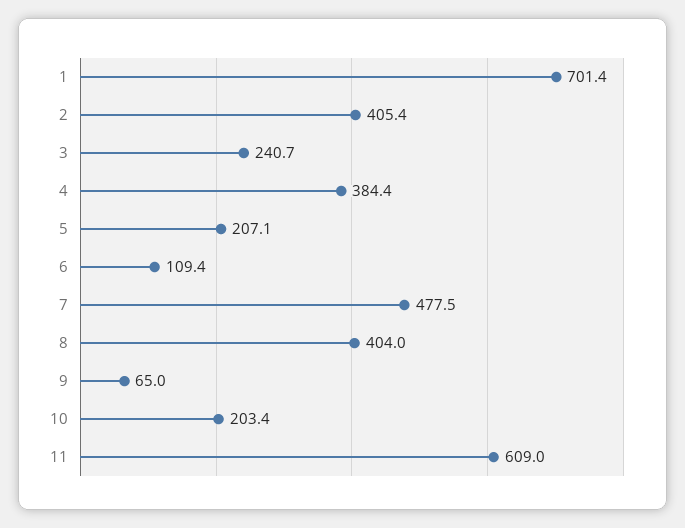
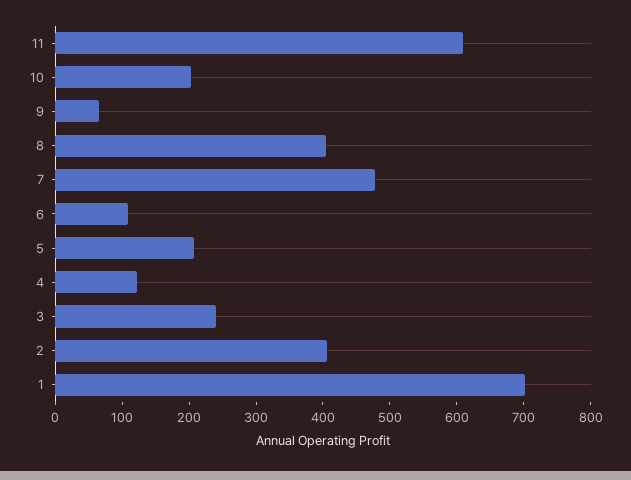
  {
    "1": 701.4,
    "2": 405.4,
    "3": 240.7,
-   "4": 384.4,
+   "4": 120,
    "5": 207.1,
    "6": 109.4,
    "7": 477.5,
    "8": 404,
    "9": 65,
    "10": 203.4,
    "11": 609
  }

